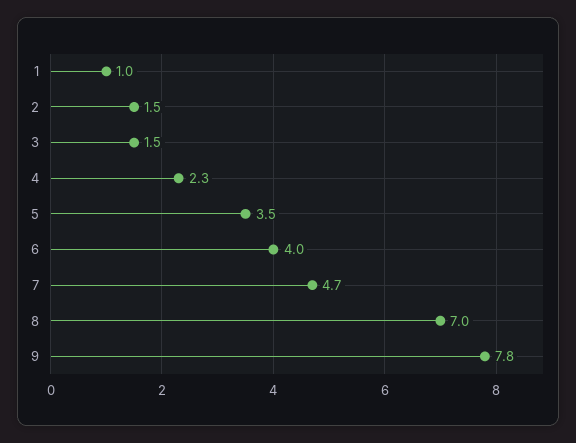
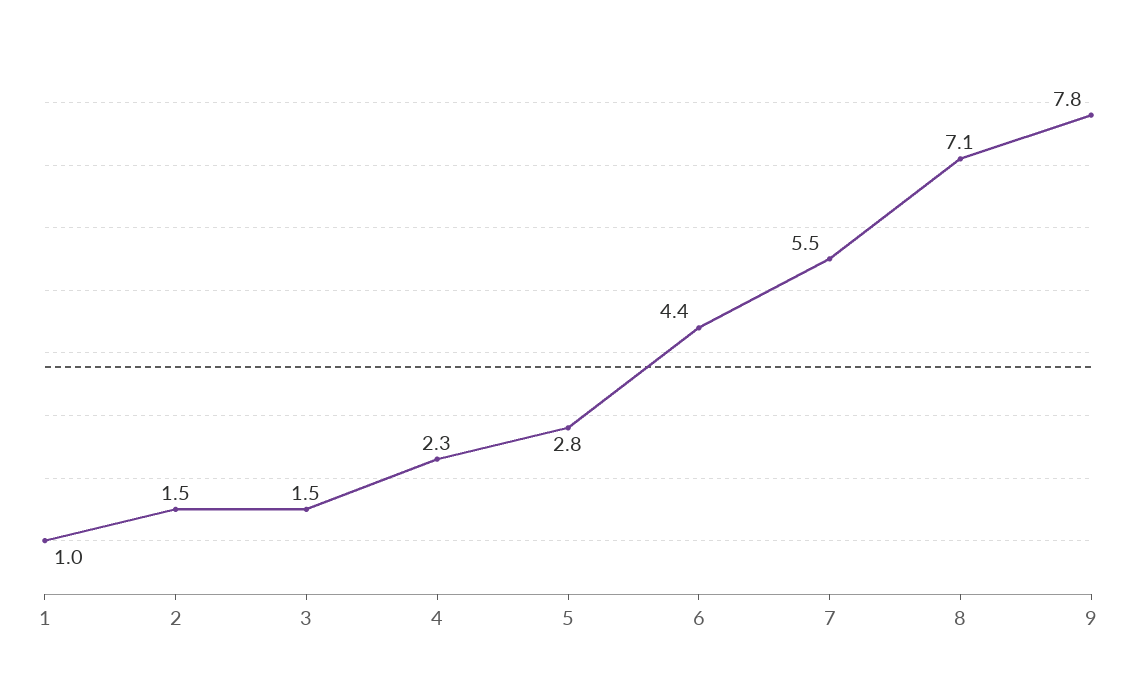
  {
    "1": 1,
    "2": 1.5,
    "3": 1.5,
    "4": 2.3,
-   "5": 3.5,
+   "5": 2.8,
-   "6": 4,
+   "6": 4.4,
-   "7": 4.7,
+   "7": 5.5,
-   "8": 7,
+   "8": 7.1,
    "9": 7.8
  }

